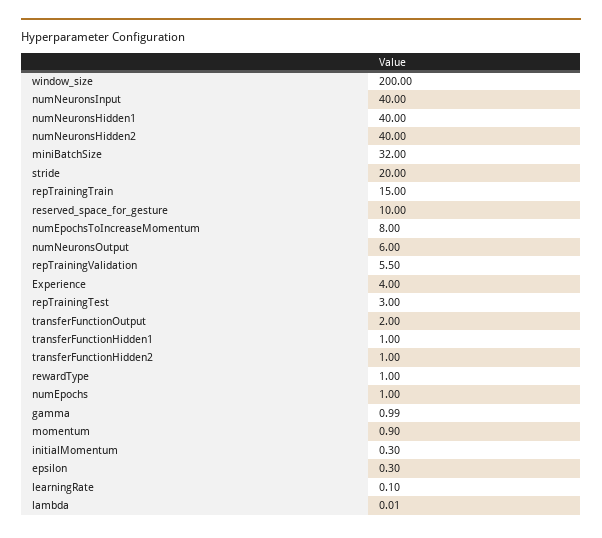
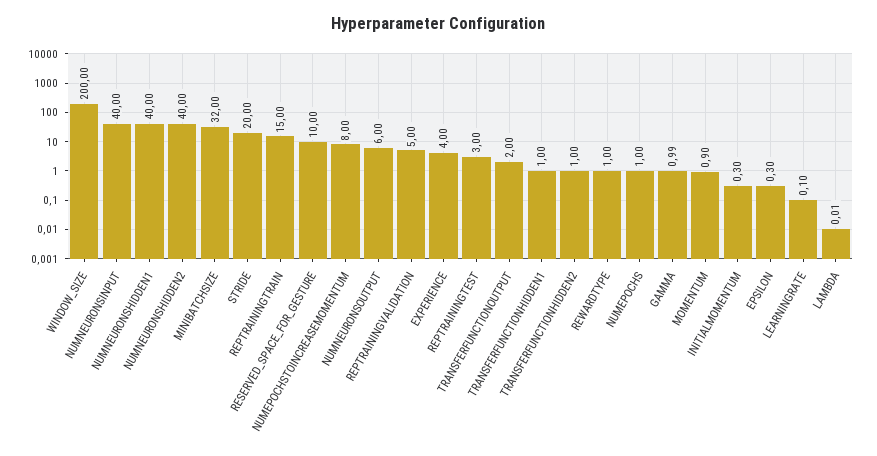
  {
    "window_size": 200,
    "numNeuronsInput": 40,
    "numNeuronsHidden1": 40,
    "numNeuronsHidden2": 40,
    "miniBatchSize": 32,
    "stride": 20,
    "repTrainingTrain": 15,
    "reserved_space_for_gesture": 10,
    "numEpochsToIncreaseMomentum": 8,
    "numNeuronsOutput": 6,
-   "repTrainingValidation": 5.5,
+   "repTrainingValidation": 5,
    "Experience": 4,
    "repTrainingTest": 3,
    "transferFunctionOutput": 2,
    "transferFunctionHidden1": 1,
    "transferFunctionHidden2": 1,
    "rewardType": 1,
    "numEpochs": 1,
    "gamma": 0.99,
    "momentum": 0.9,
    "initialMomentum": 0.3,
    "epsilon": 0.3,
    "learningRate": 0.1,
    "lambda": 0.01
  }

